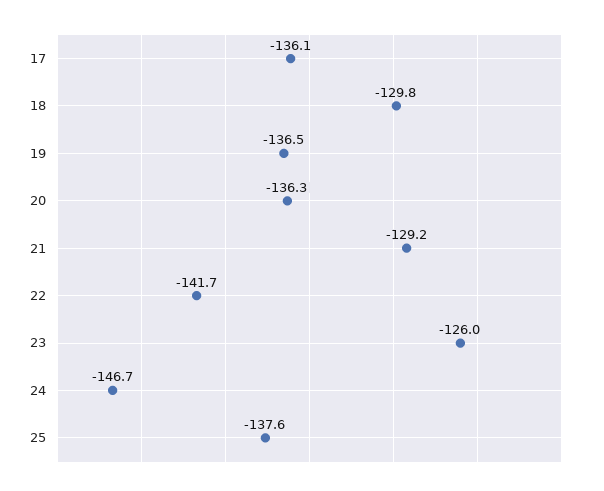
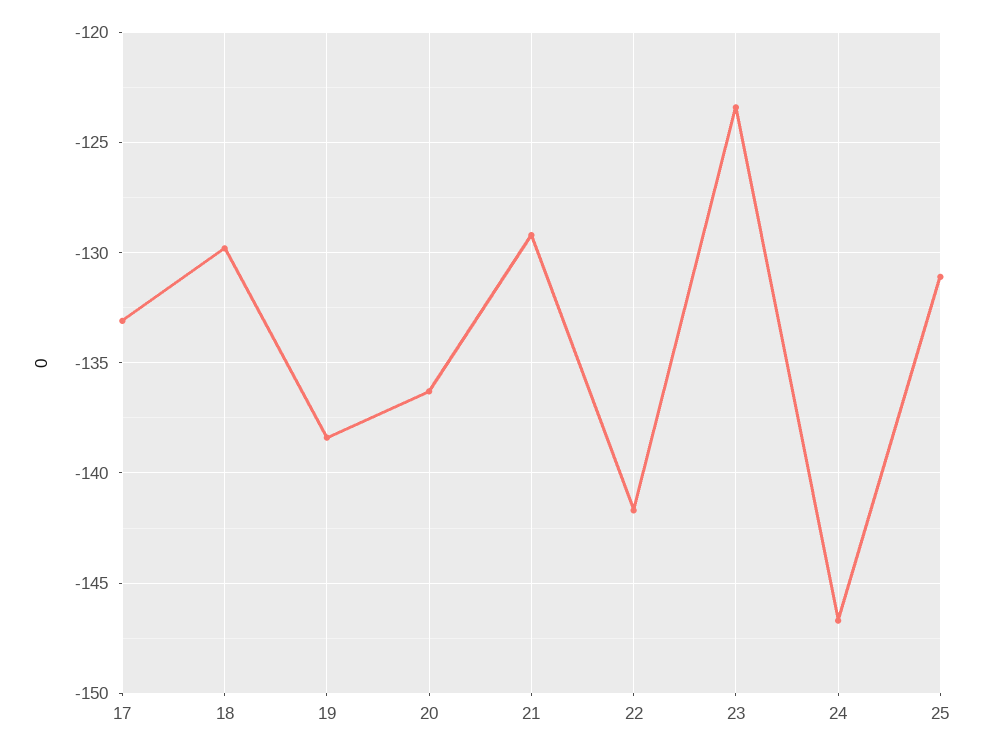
  {
-   "17": -136.1,
+   "17": -133,
    "18": -129.8,
-   "19": -136.5,
+   "19": -138.5,
    "20": -136.3,
    "21": -129.2,
    "22": -141.7,
-   "23": -126,
+   "23": -123.5,
    "24": -146.7,
-   "25": -137.6
+   "25": -131
  }

